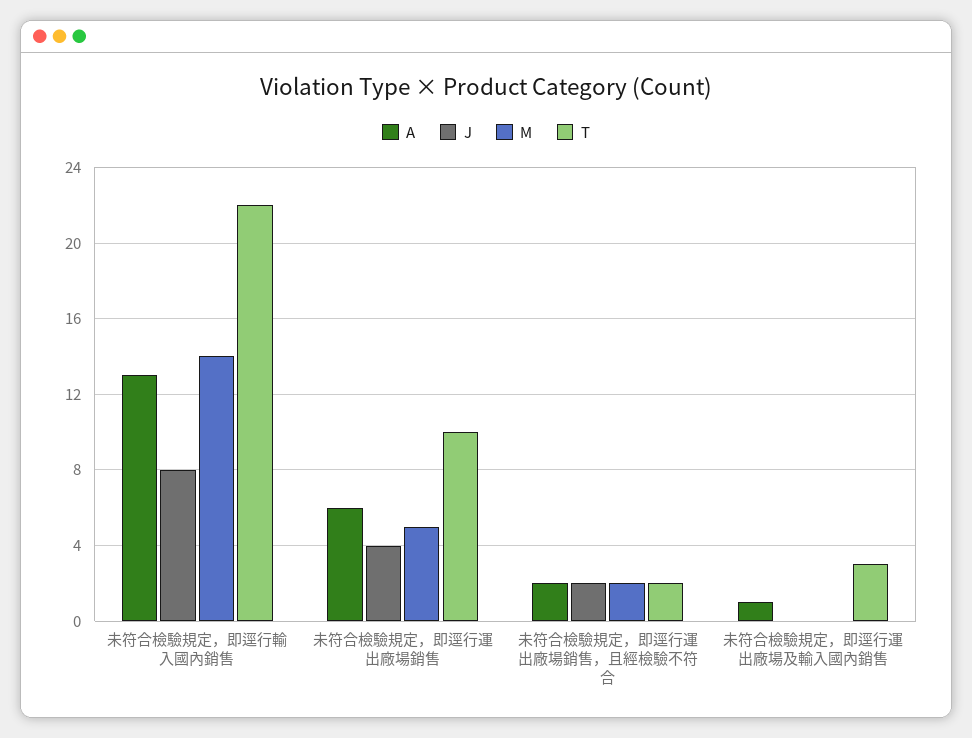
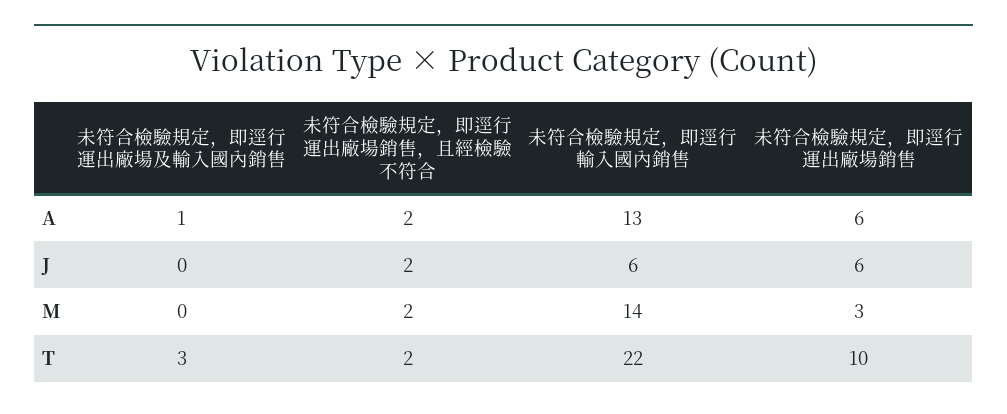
  {
    "A": {
      "未符合檢驗規定，即逕行輸入國內銷售": 13,
      "未符合檢驗規定，即逕行運出廠場銷售": 6,
      "未符合檢驗規定，即逕行運出廠場銷售，且經檢驗不符合": 2,
      "未符合檢驗規定，即逕行運出廠場及輸入國內銷售": 1
    },
    "J": {
-     "未符合檢驗規定，即逕行輸入國內銷售": 8,
+     "未符合檢驗規定，即逕行輸入國內銷售": 6,
-     "未符合檢驗規定，即逕行運出廠場銷售": 4,
+     "未符合檢驗規定，即逕行運出廠場銷售": 6,
      "未符合檢驗規定，即逕行運出廠場銷售，且經檢驗不符合": 2,
      "未符合檢驗規定，即逕行運出廠場及輸入國內銷售": 0
    },
    "M": {
      "未符合檢驗規定，即逕行輸入國內銷售": 14,
-     "未符合檢驗規定，即逕行運出廠場銷售": 5,
+     "未符合檢驗規定，即逕行運出廠場銷售": 3,
      "未符合檢驗規定，即逕行運出廠場銷售，且經檢驗不符合": 2,
      "未符合檢驗規定，即逕行運出廠場及輸入國內銷售": 0
    },
    "T": {
      "未符合檢驗規定，即逕行輸入國內銷售": 22,
      "未符合檢驗規定，即逕行運出廠場銷售": 10,
      "未符合檢驗規定，即逕行運出廠場銷售，且經檢驗不符合": 2,
      "未符合檢驗規定，即逕行運出廠場及輸入國內銷售": 3
    }
  }

